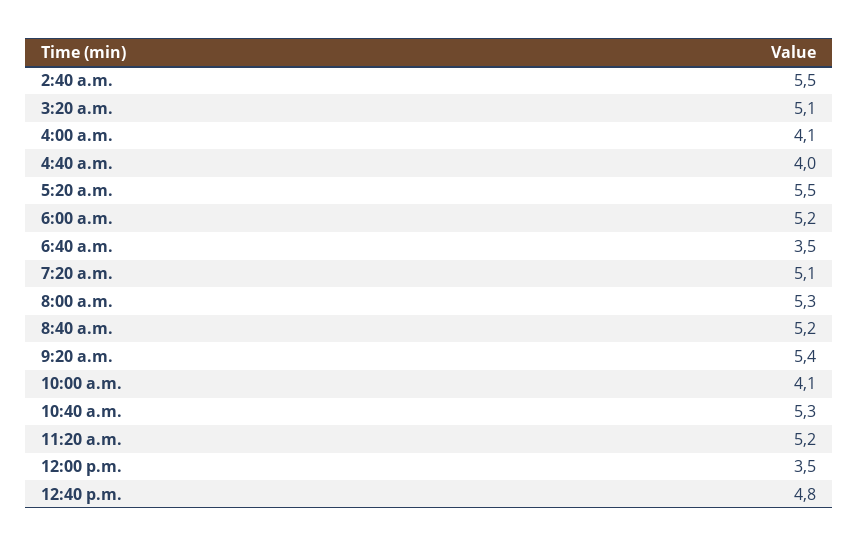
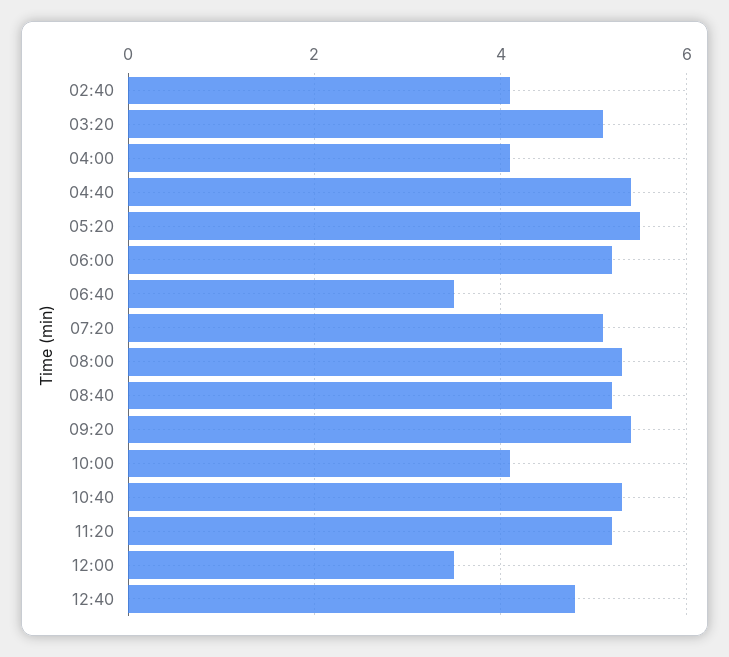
  {
-   "2:40 a.m.": 5.5,
+   "2:40 a.m.": 4,
    "3:20 a.m.": 5.1,
    "4:00 a.m.": 4.1,
-   "4:40 a.m.": 4,
+   "4:40 a.m.": 5.5,
    "5:20 a.m.": 5.5,
    "6:00 a.m.": 5.2,
    "6:40 a.m.": 3.5,
    "7:20 a.m.": 5.1,
    "8:00 a.m.": 5.3,
    "8:40 a.m.": 5.2,
    "9:20 a.m.": 5.4,
    "10:00 a.m.": 4.1,
    "10:40 a.m.": 5.3,
    "11:20 a.m.": 5.2,
    "12:00 p.m.": 3.5,
    "12:40 p.m.": 4.8
  }

